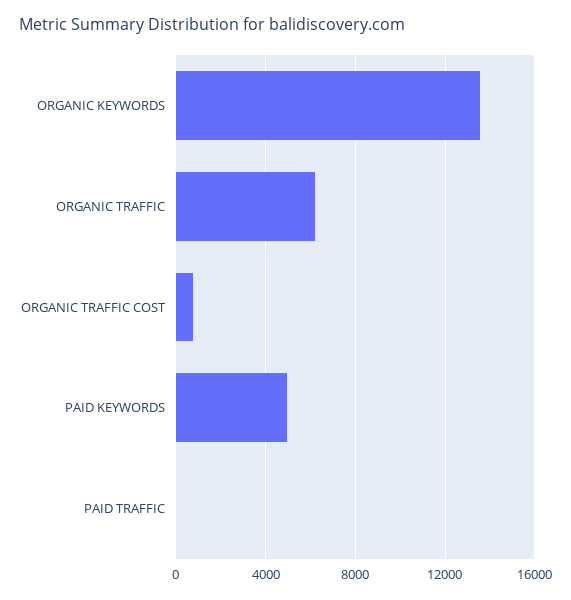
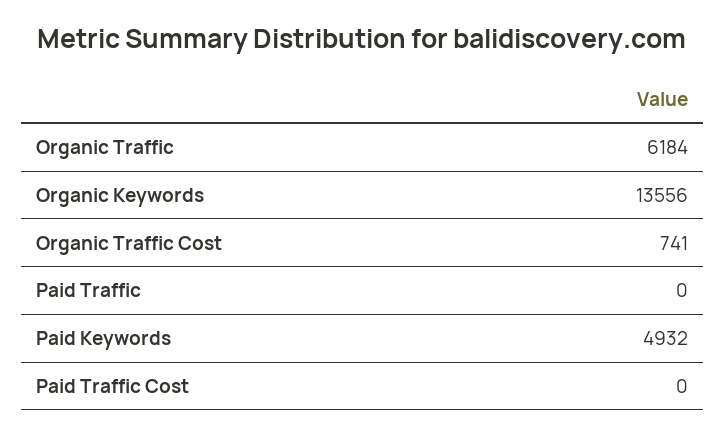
  {
    "ORGANIC KEYWORDS": 13556,
    "ORGANIC TRAFFIC": 6184,
    "ORGANIC TRAFFIC COST": 741,
    "PAID KEYWORDS": 4932,
-   "PAID TRAFFIC": 0
+   "PAID TRAFFIC": 0,
+   "Paid Traffic Cost": 0
  }

